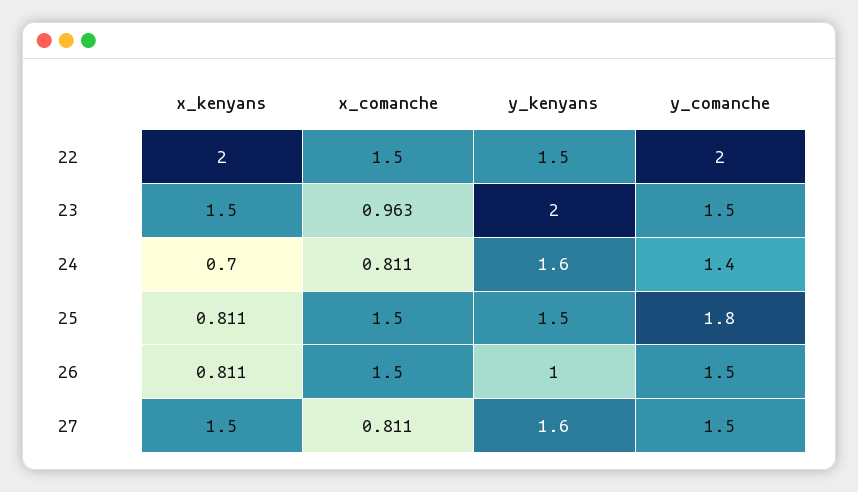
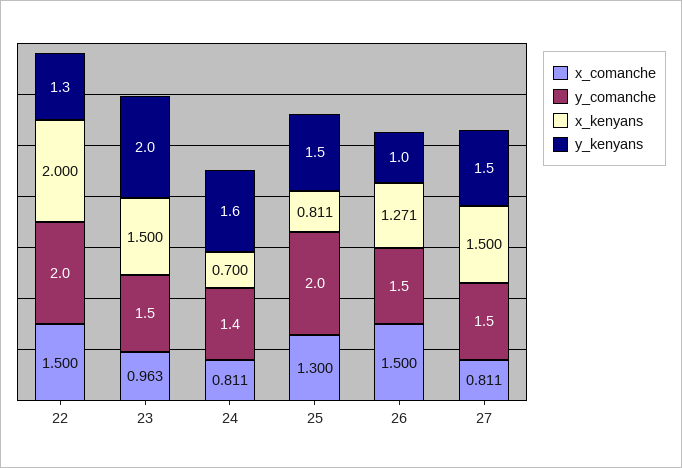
  {
    "x_kenyans": {
      "22": 2,
      "23": 1.5,
      "24": 0.7,
      "25": 0.811,
-     "26": 0.811,
+     "26": 1.271,
      "27": 1.5
    },
    "x_comanche": {
      "22": 1.5,
      "23": 0.963,
      "24": 0.811,
-     "25": 1.5,
+     "25": 1.3,
      "26": 1.5,
      "27": 0.811
    },
    "y_kenyans": {
-     "22": 1.5,
+     "22": 1.3,
      "23": 2,
      "24": 1.6,
      "25": 1.5,
      "26": 1,
-     "27": 1.6
+     "27": 1.5
    },
    "y_comanche": {
      "22": 2,
      "23": 1.5,
      "24": 1.4,
-     "25": 1.8,
+     "25": 2,
      "26": 1.5,
      "27": 1.5
    }
  }

